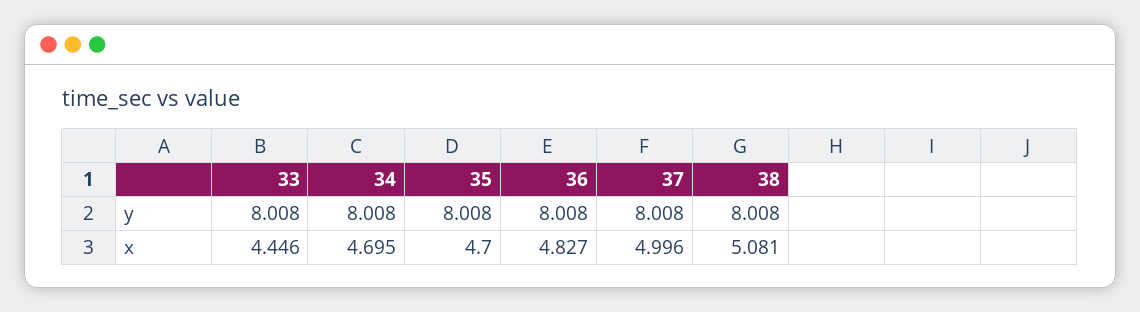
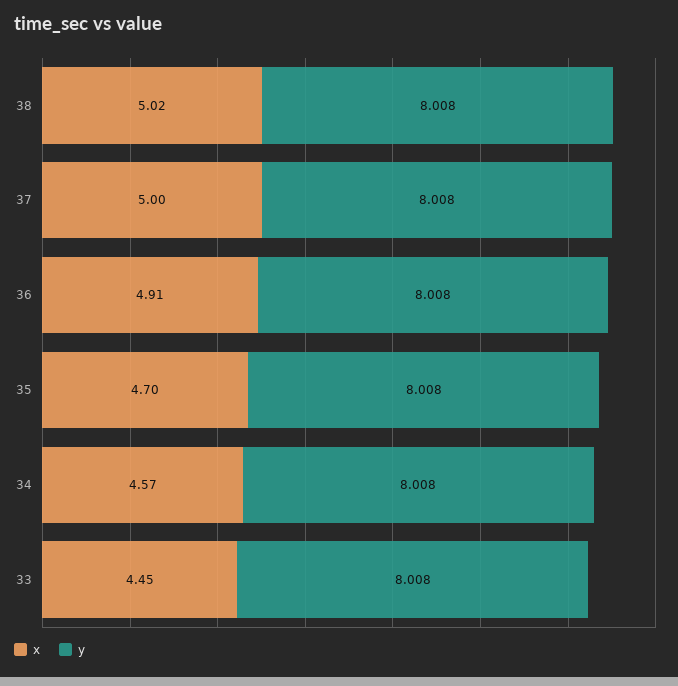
  {
    "y": {
      "33": 8.008,
      "34": 8.008,
      "35": 8.008,
      "36": 8.008,
      "37": 8.008,
      "38": 8.008
    },
    "x": {
      "33": 4.446,
-     "34": 4.695,
+     "34": 4.57,
      "35": 4.7,
-     "36": 4.827,
+     "36": 4.91,
      "37": 4.996,
-     "38": 5.081
+     "38": 5.02
    }
  }

